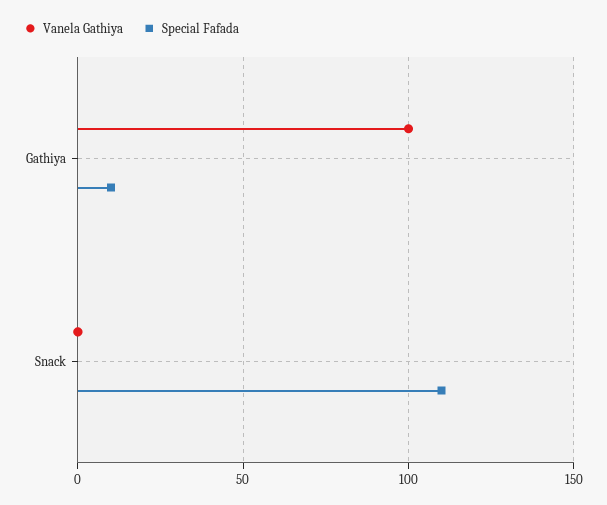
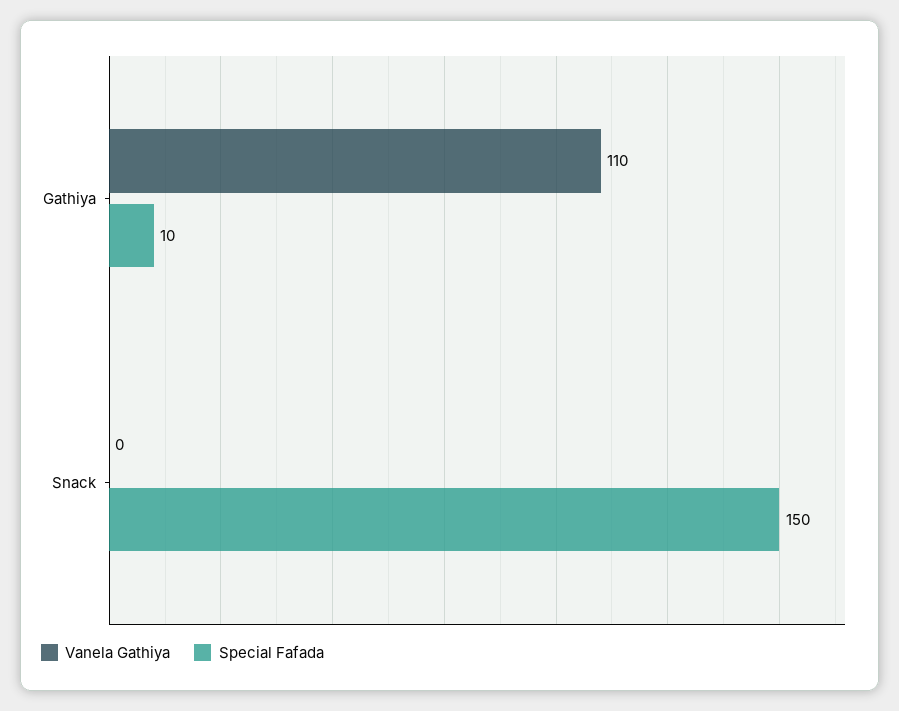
  {
    "Vanela Gathiya": {
-     "Gathiya": 100,
+     "Gathiya": 110,
      "Snack": 0
    },
    "Special Fafada": {
      "Gathiya": 10,
-     "Snack": 110
+     "Snack": 150
    }
  }

